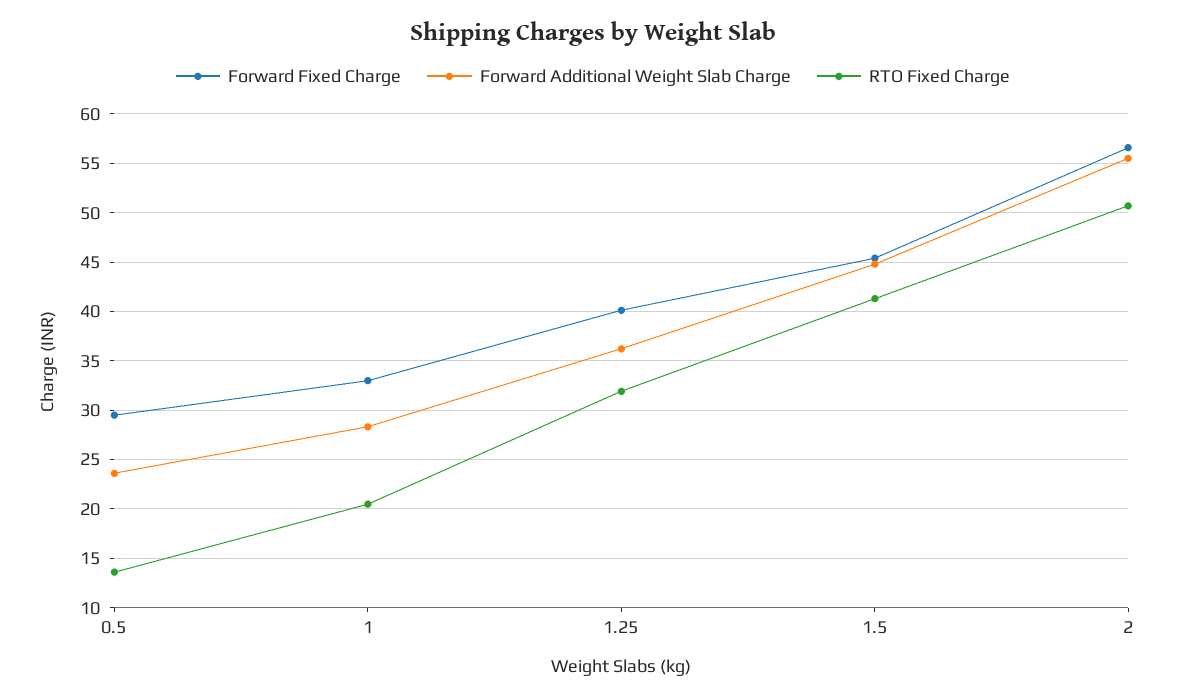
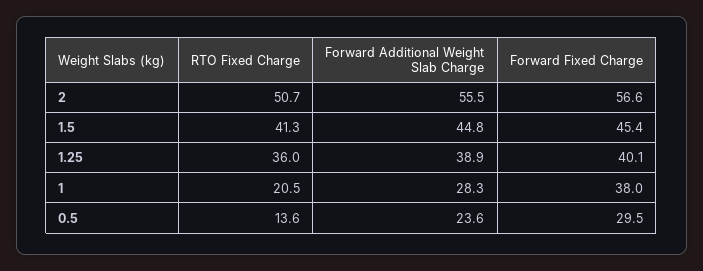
  {
    "Forward Fixed Charge": {
      "0.5": 29.5,
-     "1": 33,
+     "1": 38,
      "1.25": 40.1,
      "1.5": 45.4,
      "2": 56.6
    },
    "Forward Additional Weight Slab Charge": {
      "0.5": 23.6,
      "1": 28.3,
-     "1.25": 36,
+     "1.25": 38.9,
      "1.5": 44.8,
      "2": 55.5
    },
    "RTO Fixed Charge": {
      "0.5": 13.6,
      "1": 20.5,
-     "1.25": 32,
+     "1.25": 36,
      "1.5": 41.3,
      "2": 50.7
    }
  }

